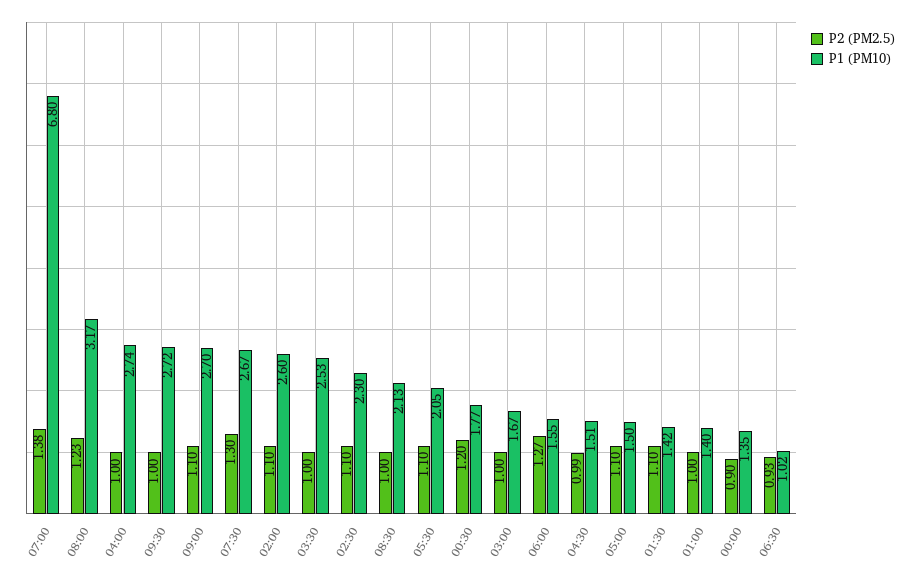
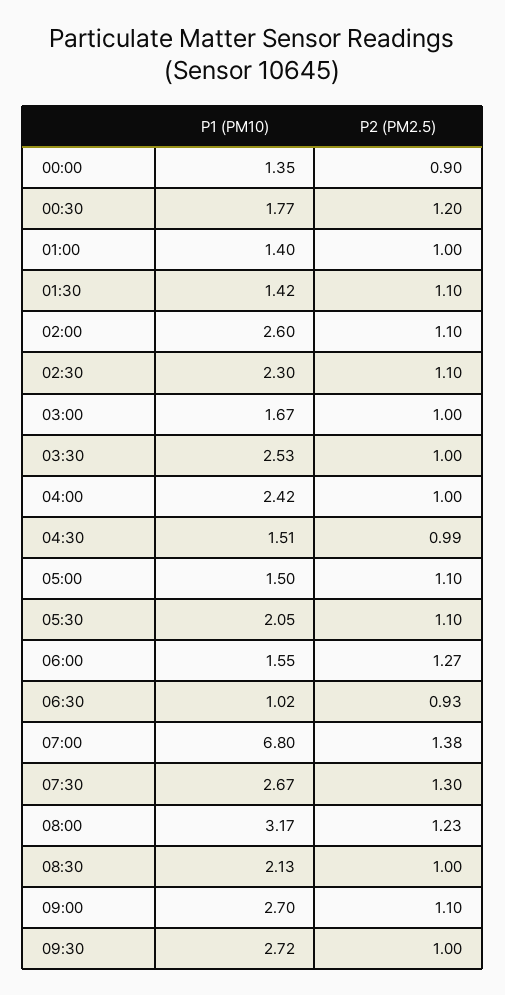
  {
    "P2 (PM2.5)": {
      "07:00": 1.38,
      "08:00": 1.23,
      "04:00": 1,
      "09:30": 1,
      "09:00": 1.1,
      "07:30": 1.3,
      "02:00": 1.1,
      "03:30": 1,
      "02:30": 1.1,
      "08:30": 1,
      "05:30": 1.1,
      "00:30": 1.2,
      "03:00": 1,
      "06:00": 1.27,
      "04:30": 0.99,
      "05:00": 1.1,
      "01:30": 1.1,
      "01:00": 1,
      "00:00": 0.9,
      "06:30": 0.93
    },
    "P1 (PM10)": {
      "07:00": 6.8,
      "08:00": 3.17,
-     "04:00": 2.74,
+     "04:00": 2.42,
      "09:30": 2.72,
      "09:00": 2.7,
      "07:30": 2.67,
      "02:00": 2.6,
      "03:30": 2.53,
      "02:30": 2.3,
      "08:30": 2.13,
      "05:30": 2.05,
      "00:30": 1.77,
      "03:00": 1.67,
      "06:00": 1.55,
      "04:30": 1.51,
      "05:00": 1.5,
      "01:30": 1.42,
      "01:00": 1.4,
      "00:00": 1.35,
      "06:30": 1.02
    }
  }

